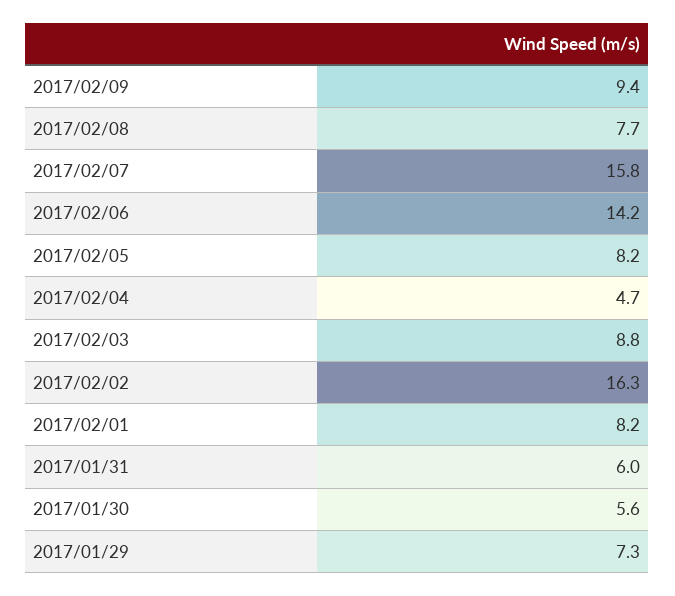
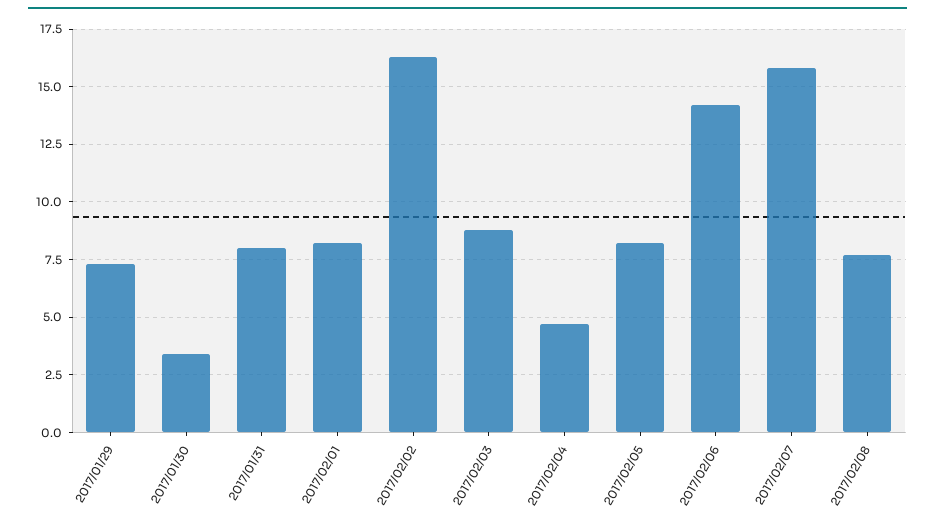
  {
-   "2017/02/09": 9.4,
    "2017/02/08": 7.7,
    "2017/02/07": 15.8,
    "2017/02/06": 14.2,
    "2017/02/05": 8.2,
    "2017/02/04": 4.7,
    "2017/02/03": 8.8,
    "2017/02/02": 16.3,
    "2017/02/01": 8.2,
-   "2017/01/31": 6,
+   "2017/01/31": 8,
-   "2017/01/30": 5.6,
+   "2017/01/30": 3.5,
    "2017/01/29": 7.3
  }

